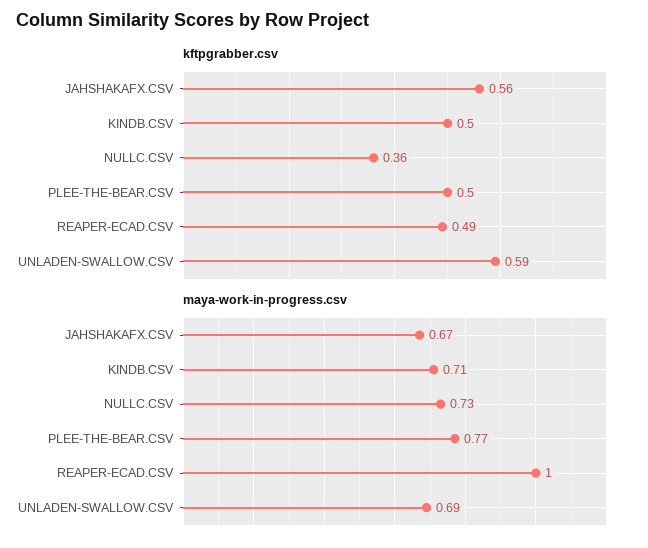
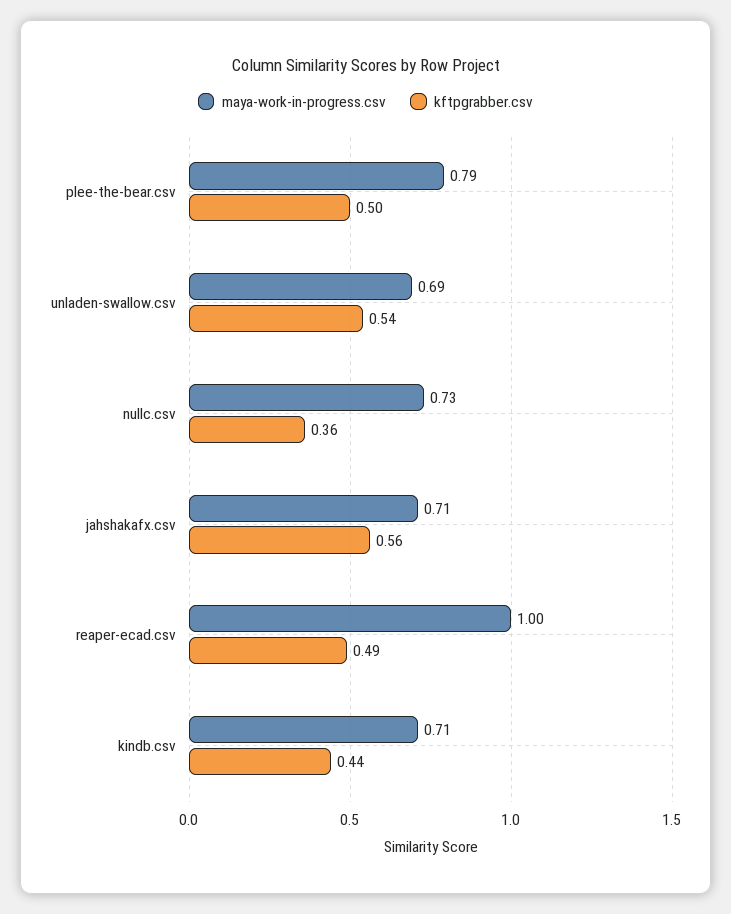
  {
    "kftpgrabber.csv": {
      "JAHSHAKAFX.CSV": 0.56,
-     "KINDB.CSV": 0.5,
+     "KINDB.CSV": 0.44,
      "NULLC.CSV": 0.36,
      "PLEE-THE-BEAR.CSV": 0.5,
      "REAPER-ECAD.CSV": 0.49,
-     "UNLADEN-SWALLOW.CSV": 0.59
+     "UNLADEN-SWALLOW.CSV": 0.54
    },
    "maya-work-in-progress.csv": {
-     "JAHSHAKAFX.CSV": 0.67,
+     "JAHSHAKAFX.CSV": 0.71,
      "KINDB.CSV": 0.71,
      "NULLC.CSV": 0.73,
-     "PLEE-THE-BEAR.CSV": 0.77,
+     "PLEE-THE-BEAR.CSV": 0.79,
      "REAPER-ECAD.CSV": 1,
      "UNLADEN-SWALLOW.CSV": 0.69
    }
  }

